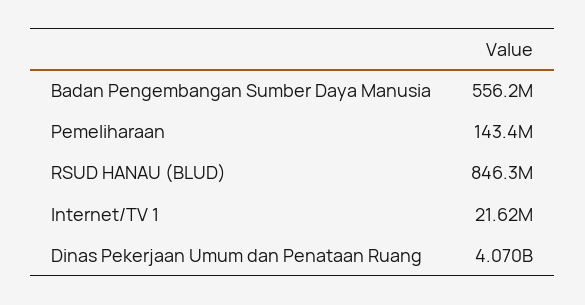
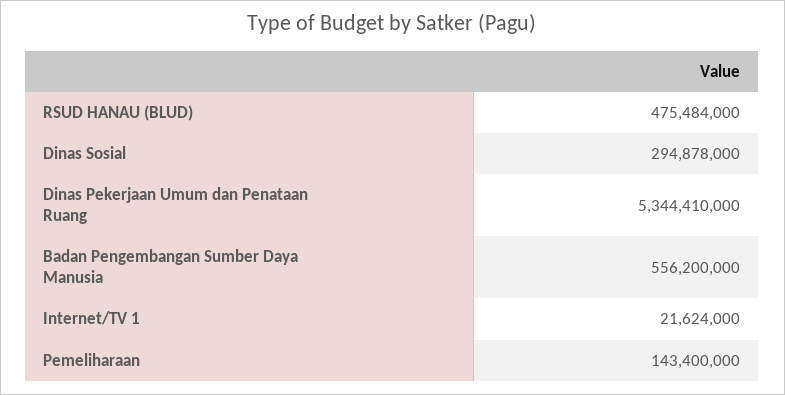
  {
    "Badan Pengembangan Sumber Daya Manusia": 556200000,
    "Pemeliharaan": 143400000,
-   "RSUD HANAU (BLUD)": 846300000,
+   "RSUD HANAU (BLUD)": 475484000,
    "Internet/TV 1": 21624000,
-   "Dinas Pekerjaan Umum dan Penataan Ruang": 4070000000
+   "Dinas Pekerjaan Umum dan Penataan Ruang": 5344410000,
+   "Dinas Sosial": 294878000
  }

